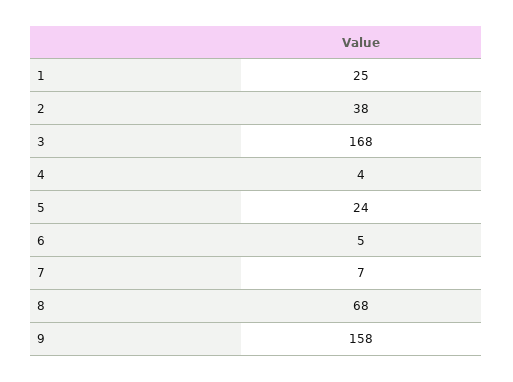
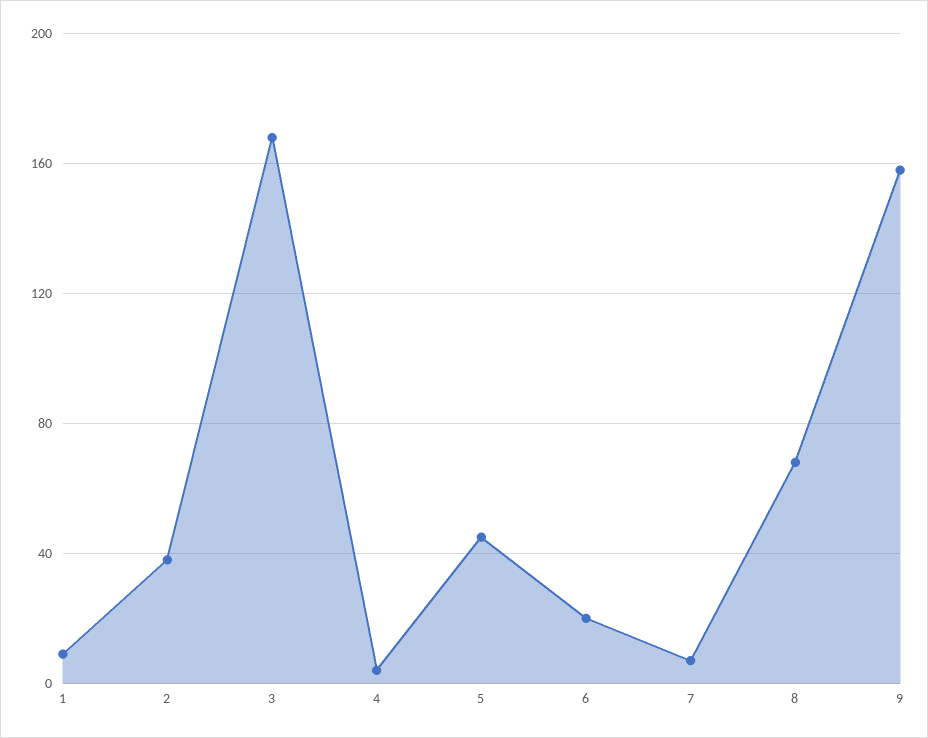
  {
-   "1": 25,
+   "1": 10,
    "2": 38,
    "3": 168,
    "4": 4,
-   "5": 24,
+   "5": 45,
-   "6": 5,
+   "6": 20,
    "7": 7,
    "8": 68,
    "9": 158
  }

